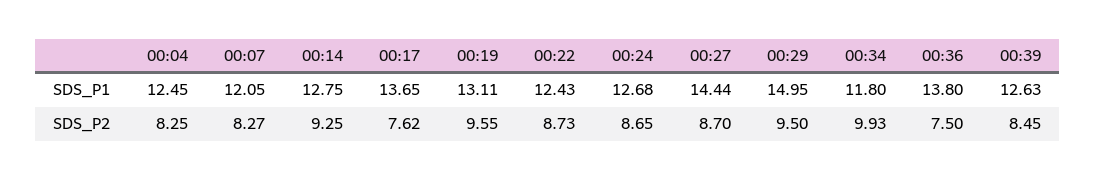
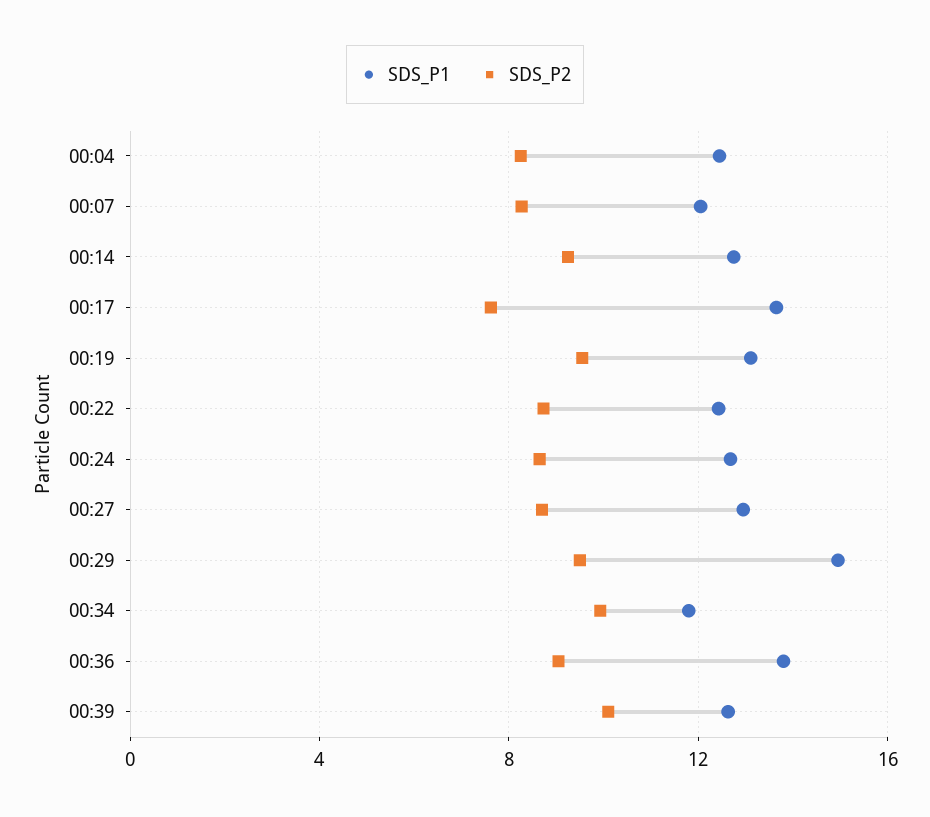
  {
    "SDS_P1": {
      "00:04": 12.45,
      "00:07": 12.05,
      "00:14": 12.75,
      "00:17": 13.65,
      "00:19": 13.11,
      "00:22": 12.43,
      "00:24": 12.68,
-     "00:27": 14.44,
+     "00:27": 13,
      "00:29": 14.95,
      "00:34": 11.8,
      "00:36": 13.8,
      "00:39": 12.63
    },
    "SDS_P2": {
      "00:04": 8.25,
      "00:07": 8.27,
      "00:14": 9.25,
      "00:17": 7.62,
      "00:19": 9.55,
      "00:22": 8.73,
      "00:24": 8.65,
      "00:27": 8.7,
      "00:29": 9.5,
      "00:34": 9.93,
-     "00:36": 7.5,
+     "00:36": 9,
-     "00:39": 8.45
+     "00:39": 10
    }
  }

